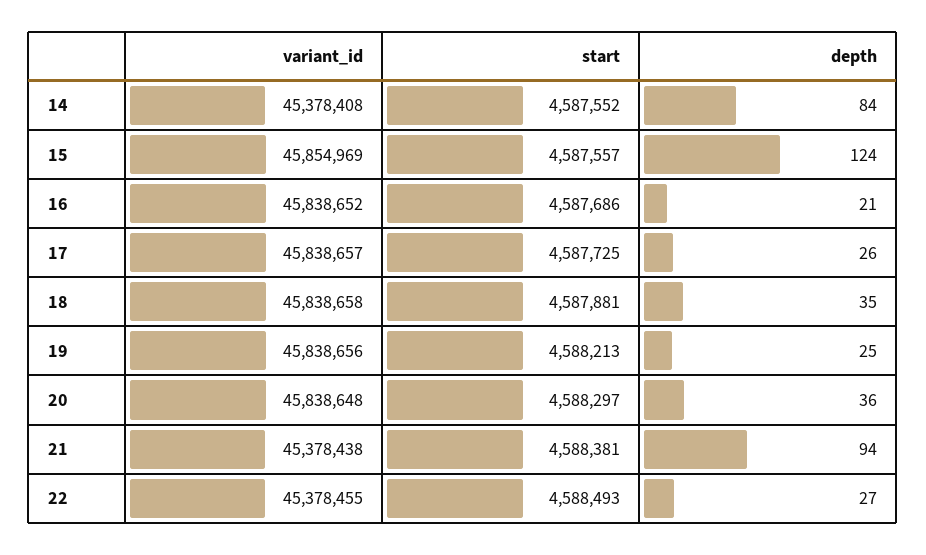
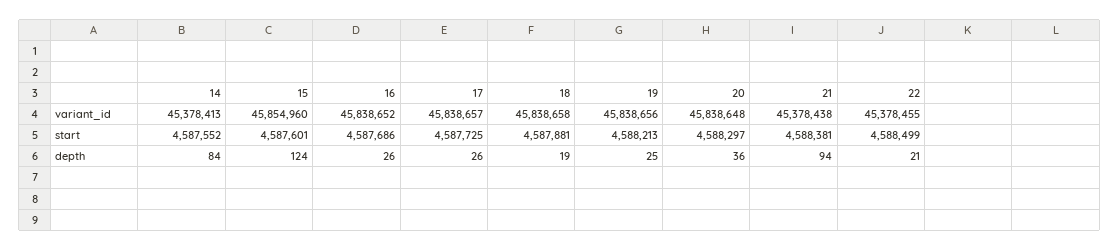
  {
    "variant_id": {
-     "14": 45378408,
+     "14": 45378413,
-     "15": 45854969,
+     "15": 45854960,
      "16": 45838652,
      "17": 45838657,
      "18": 45838658,
      "19": 45838656,
      "20": 45838648,
      "21": 45378438,
      "22": 45378455
    },
    "start": {
      "14": 4587552,
-     "15": 4587557,
+     "15": 4587601,
      "16": 4587686,
      "17": 4587725,
      "18": 4587881,
      "19": 4588213,
      "20": 4588297,
      "21": 4588381,
-     "22": 4588493
+     "22": 4588499
    },
    "depth": {
      "14": 84,
      "15": 124,
-     "16": 21,
+     "16": 26,
      "17": 26,
-     "18": 35,
+     "18": 19,
      "19": 25,
      "20": 36,
      "21": 94,
-     "22": 27
+     "22": 21
    }
  }

